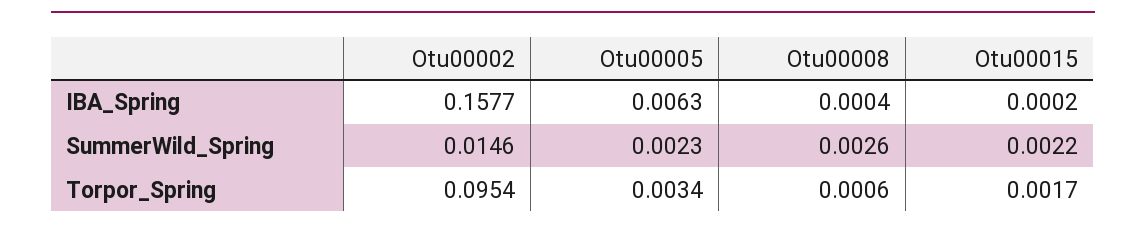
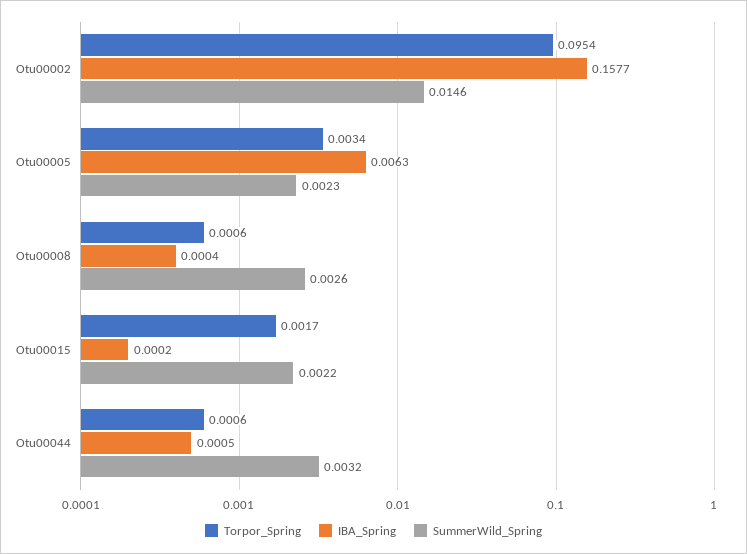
  {
    "IBA_Spring": {
      "Otu00002": 0.1577,
      "Otu00005": 0.0063,
      "Otu00008": 0.0004,
-     "Otu00015": 0.0002
+     "Otu00015": 0.0002,
+     "Otu00044": 0.0005
    },
    "SummerWild_Spring": {
      "Otu00002": 0.0146,
      "Otu00005": 0.0023,
      "Otu00008": 0.0026,
-     "Otu00015": 0.0022
+     "Otu00015": 0.0022,
+     "Otu00044": 0.0032
    },
    "Torpor_Spring": {
      "Otu00002": 0.0954,
      "Otu00005": 0.0034,
      "Otu00008": 0.0006,
-     "Otu00015": 0.0017
+     "Otu00015": 0.0017,
+     "Otu00044": 0.0006
    }
  }

